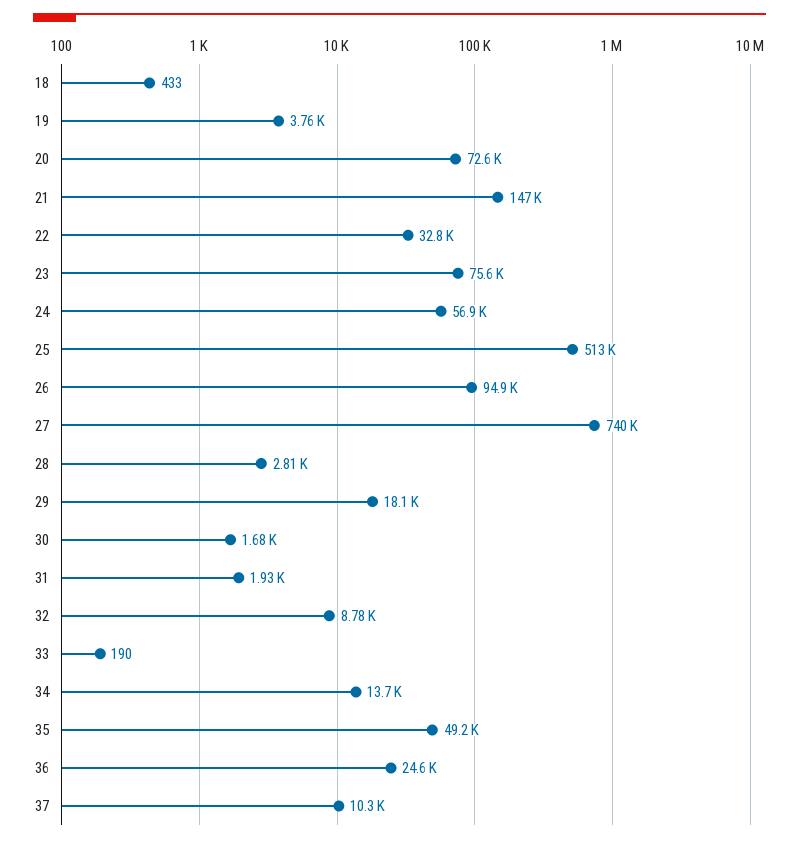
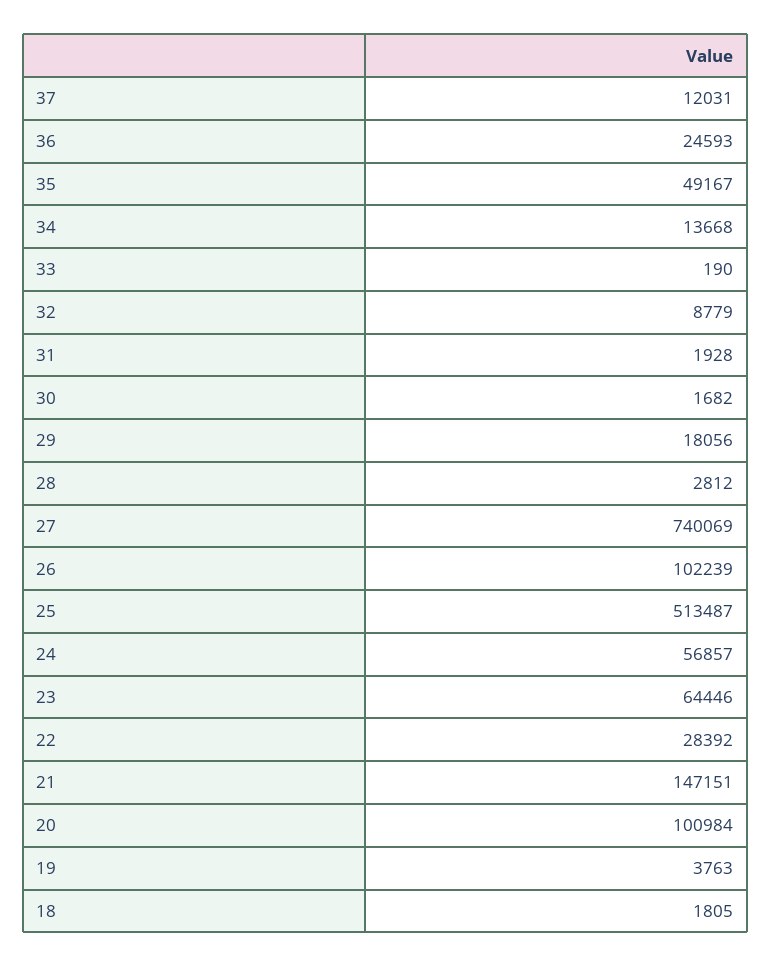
  {
-   "18": 433,
+   "18": 1805,
    "19": 3763,
-   "20": 72600,
+   "20": 100984,
    "21": 147151,
-   "22": 32800,
+   "22": 28392,
-   "23": 75600,
+   "23": 64446,
    "24": 56857,
    "25": 513487,
-   "26": 94900,
+   "26": 102239,
    "27": 740069,
    "28": 2812,
    "29": 18056,
    "30": 1682,
    "31": 1928,
    "32": 8779,
    "33": 190,
    "34": 13668,
    "35": 49167,
    "36": 24593,
-   "37": 10300
+   "37": 12031
  }

